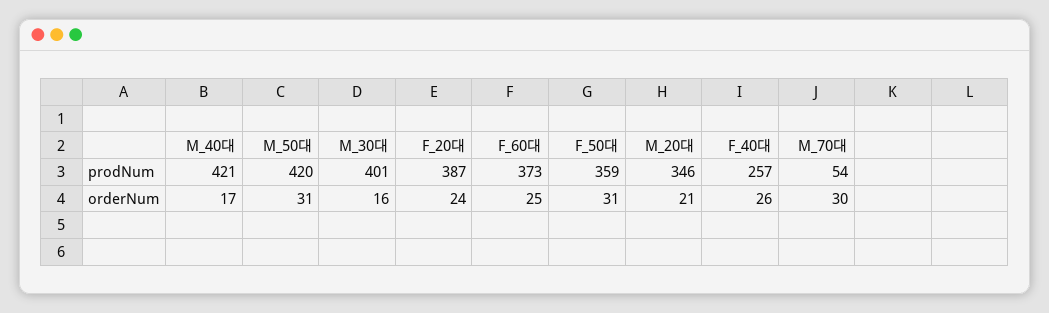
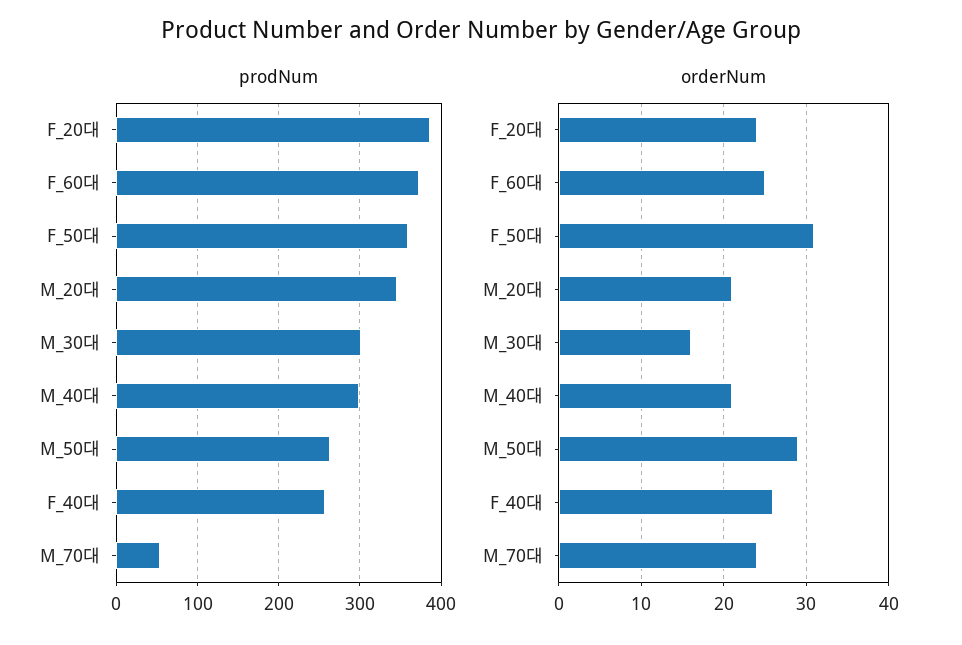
  {
    "prodNum": {
-     "M_40대": 421,
+     "M_40대": 300,
-     "M_50대": 420,
+     "M_50대": 260,
-     "M_30대": 401,
+     "M_30대": 300,
      "F_20대": 387,
      "F_60대": 373,
      "F_50대": 359,
      "M_20대": 346,
      "F_40대": 257,
      "M_70대": 54
    },
    "orderNum": {
-     "M_40대": 17,
+     "M_40대": 21,
-     "M_50대": 31,
+     "M_50대": 29,
      "M_30대": 16,
      "F_20대": 24,
      "F_60대": 25,
      "F_50대": 31,
      "M_20대": 21,
      "F_40대": 26,
-     "M_70대": 30
+     "M_70대": 24
    }
  }

